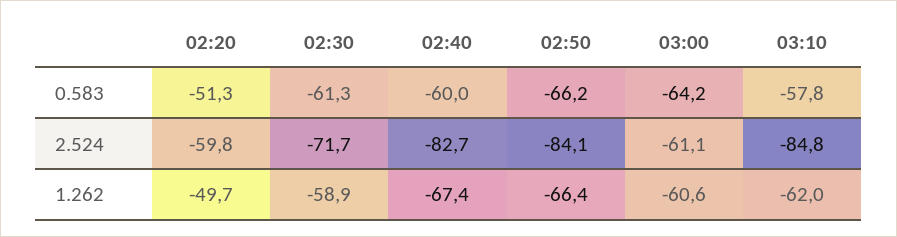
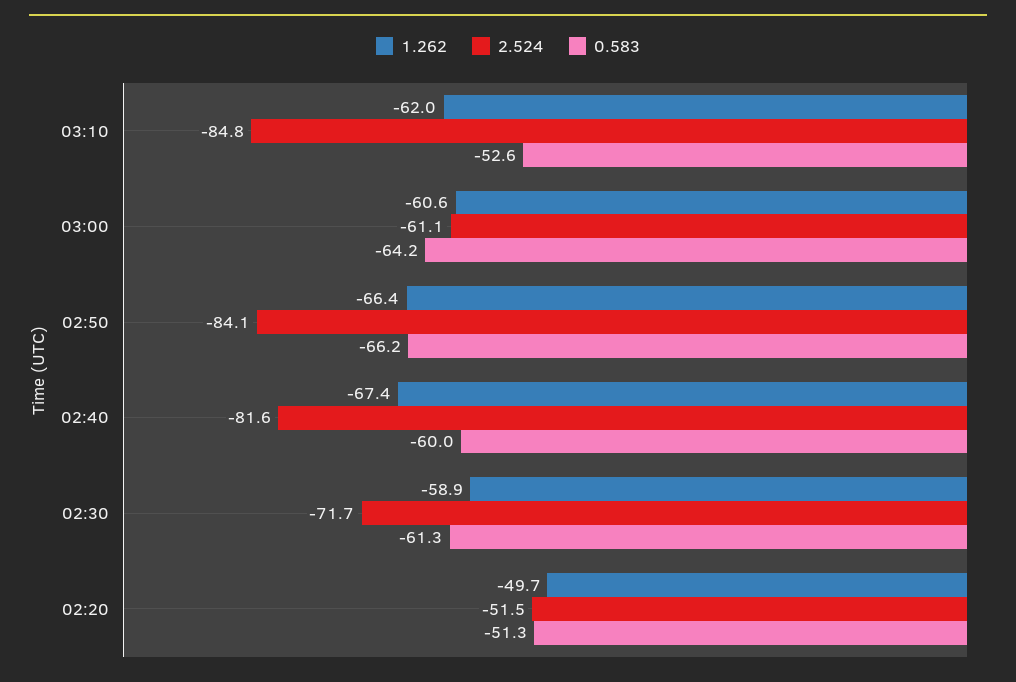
  {
    "0.583": {
      "02:20": -51.3,
      "02:30": -61.3,
      "02:40": -60,
      "02:50": -66.2,
      "03:00": -64.2,
-     "03:10": -57.8
+     "03:10": -52.6
    },
    "2.524": {
-     "02:20": -59.8,
+     "02:20": -51.5,
      "02:30": -71.7,
-     "02:40": -82.7,
+     "02:40": -81.6,
      "02:50": -84.1,
      "03:00": -61.1,
      "03:10": -84.8
    },
    "1.262": {
      "02:20": -49.7,
      "02:30": -58.9,
      "02:40": -67.4,
      "02:50": -66.4,
      "03:00": -60.6,
      "03:10": -62
    }
  }

